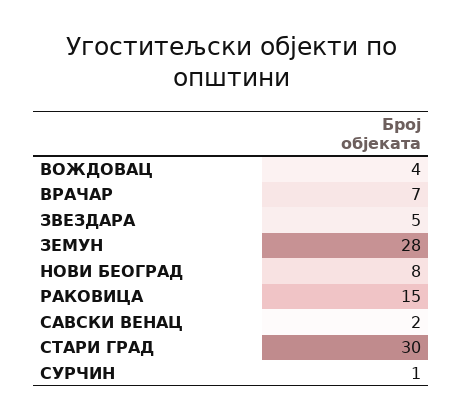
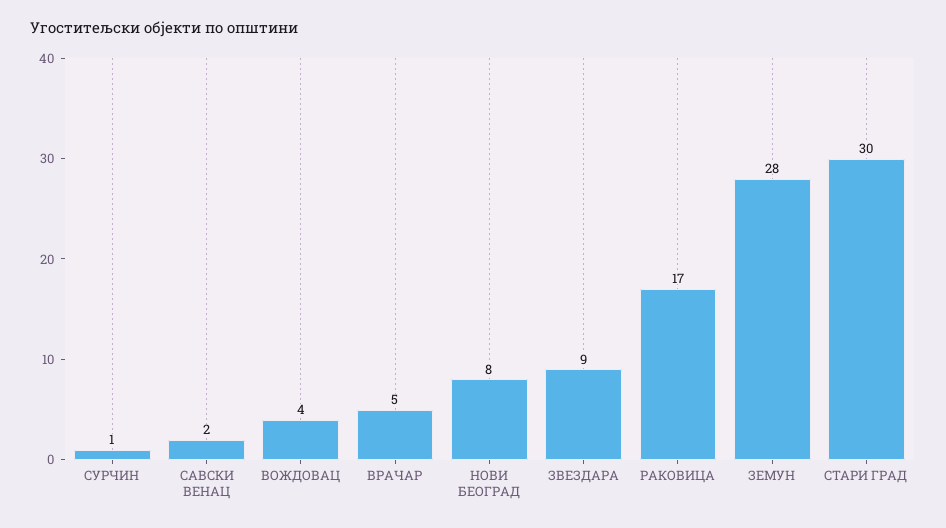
  {
    "ВОЖДОВАЦ": 4,
-   "ВРАЧАР": 7,
+   "ВРАЧАР": 5,
-   "ЗВЕЗДАРА": 5,
+   "ЗВЕЗДАРА": 9,
    "ЗЕМУН": 28,
    "НОВИ БЕОГРАД": 8,
-   "РАКОВИЦА": 15,
+   "РАКОВИЦА": 17,
    "САВСКИ ВЕНАЦ": 2,
    "СТАРИ ГРАД": 30,
    "СУРЧИН": 1
  }

